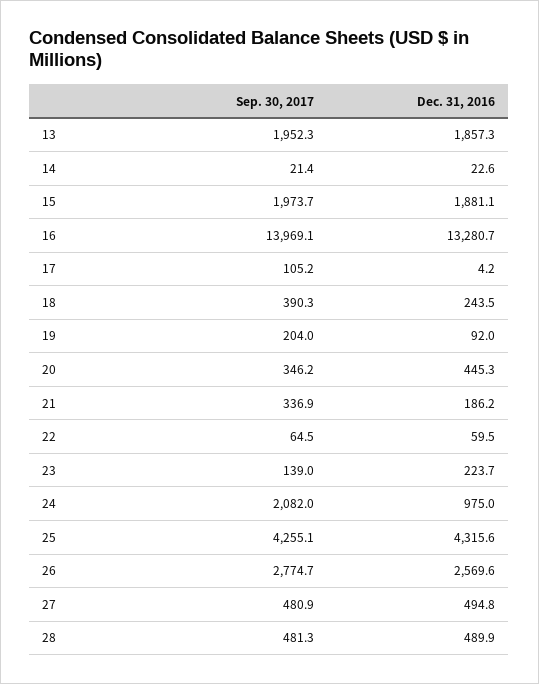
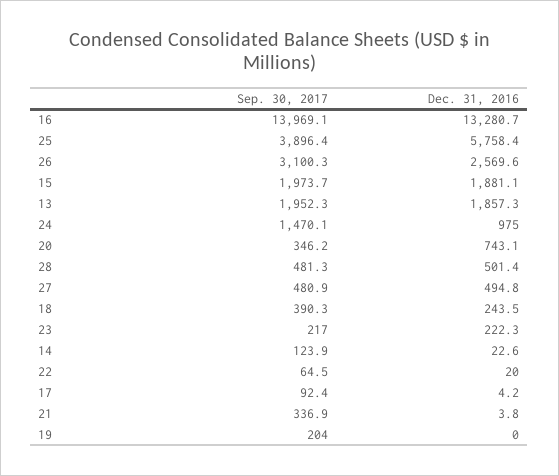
  {
    "Sep. 30, 2017": {
      "13": 1952.3,
-     "14": 21.4,
+     "14": 123.9,
      "15": 1973.7,
      "16": 13969.1,
-     "17": 105.2,
+     "17": 92.4,
      "18": 390.3,
      "19": 204,
      "20": 346.2,
      "21": 336.9,
      "22": 64.5,
-     "23": 139,
+     "23": 217,
-     "24": 2082,
+     "24": 1470.1,
-     "25": 4255.1,
+     "25": 3896.4,
-     "26": 2774.7,
+     "26": 3100.3,
      "27": 480.9,
      "28": 481.3
    },
    "Dec. 31, 2016": {
      "13": 1857.3,
      "14": 22.6,
      "15": 1881.1,
      "16": 13280.7,
      "17": 4.2,
      "18": 243.5,
-     "19": 92,
+     "19": 0,
-     "20": 445.3,
+     "20": 743.1,
-     "21": 186.2,
+     "21": 3.8,
-     "22": 59.5,
+     "22": 20,
-     "23": 223.7,
+     "23": 222.3,
      "24": 975,
-     "25": 4315.6,
+     "25": 5758.4,
      "26": 2569.6,
      "27": 494.8,
-     "28": 489.9
+     "28": 501.4
    }
  }

